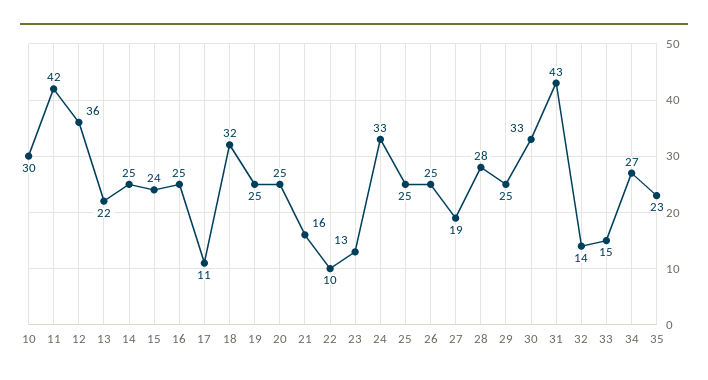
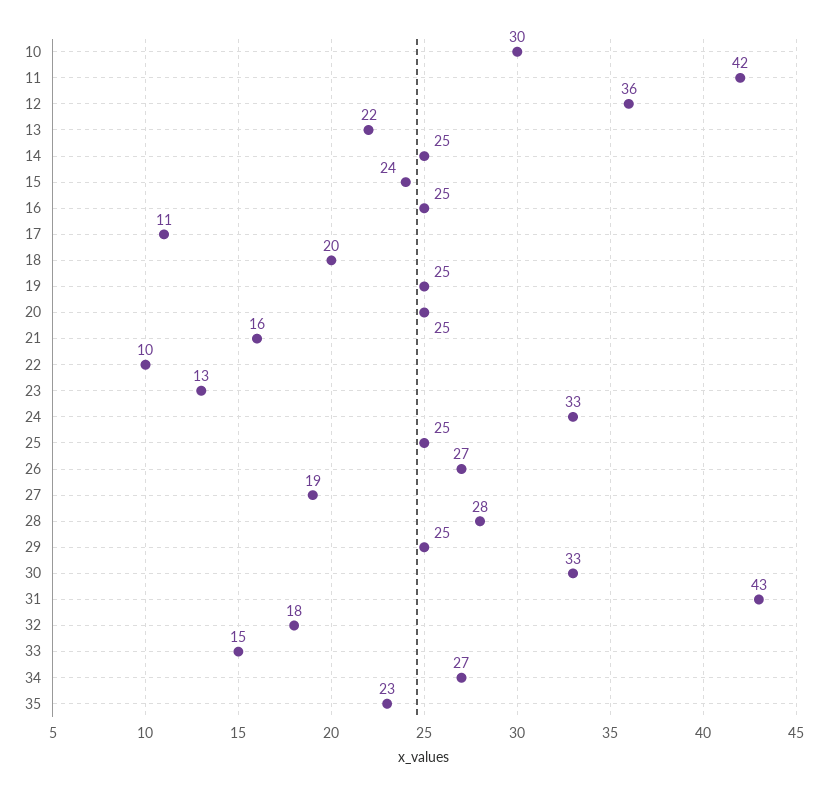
  {
    "10": 30,
    "11": 42,
    "12": 36,
    "13": 22,
    "14": 25,
    "15": 24,
    "16": 25,
    "17": 11,
-   "18": 32,
+   "18": 20,
    "19": 25,
    "20": 25,
    "21": 16,
    "22": 10,
    "23": 13,
    "24": 33,
    "25": 25,
-   "26": 25,
+   "26": 27,
    "27": 19,
    "28": 28,
    "29": 25,
    "30": 33,
    "31": 43,
-   "32": 14,
+   "32": 18,
    "33": 15,
    "34": 27,
    "35": 23
  }

